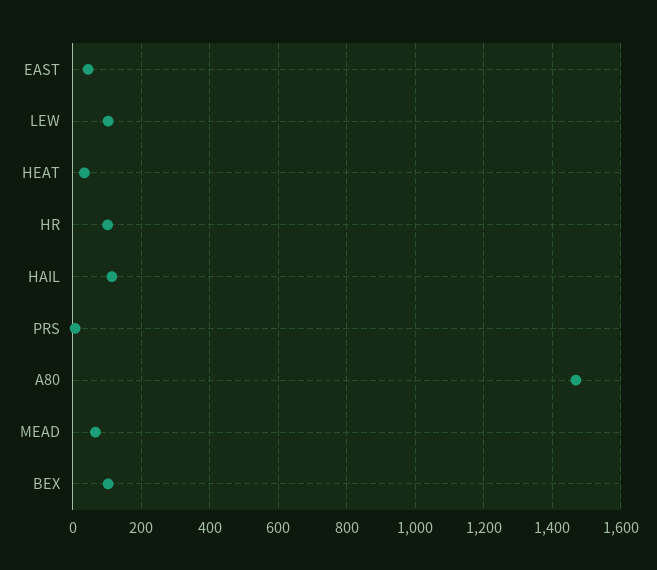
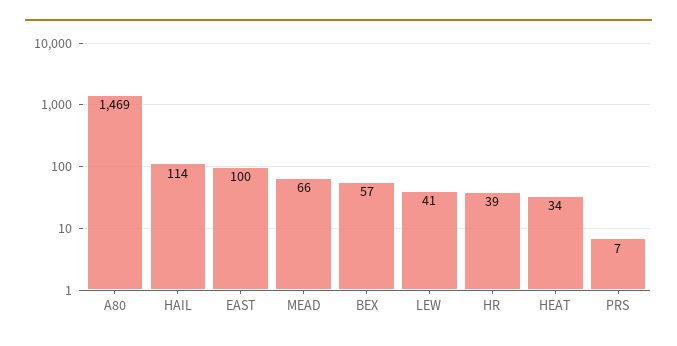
  {
-   "EAST": 40,
+   "EAST": 100,
-   "LEW": 100,
+   "LEW": 41,
    "HEAT": 34,
-   "HR": 100,
+   "HR": 39,
    "HAIL": 114,
    "PRS": 7,
    "A80": 1469,
    "MEAD": 66,
-   "BEX": 100
+   "BEX": 57
  }

